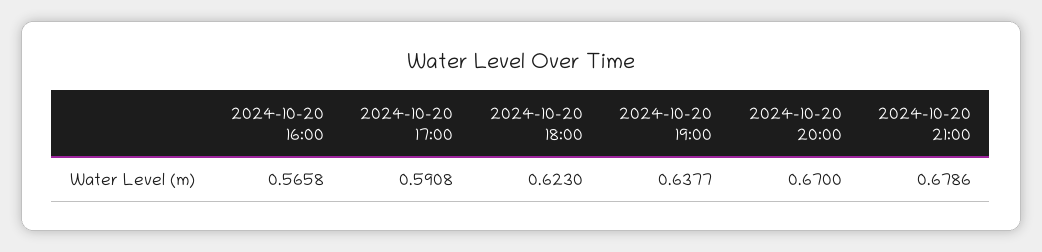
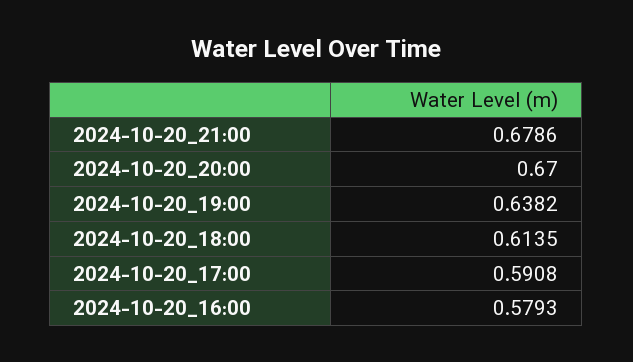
  {
-   "2024-10-20 16:00": 0.5658,
+   "2024-10-20 16:00": 0.5793,
    "2024-10-20 17:00": 0.5908,
-   "2024-10-20 18:00": 0.623,
+   "2024-10-20 18:00": 0.6135,
-   "2024-10-20 19:00": 0.6377,
+   "2024-10-20 19:00": 0.6382,
    "2024-10-20 20:00": 0.67,
    "2024-10-20 21:00": 0.6786
  }

